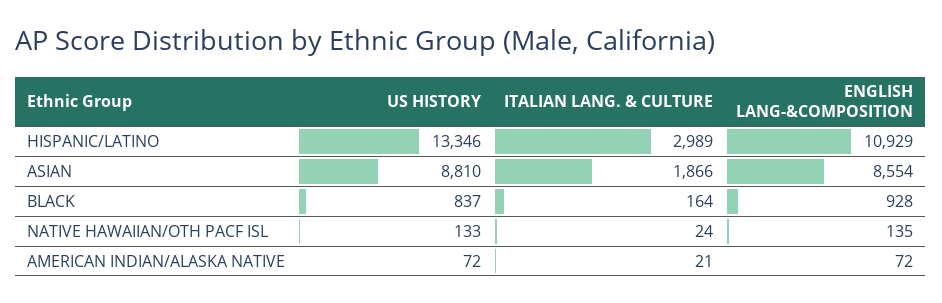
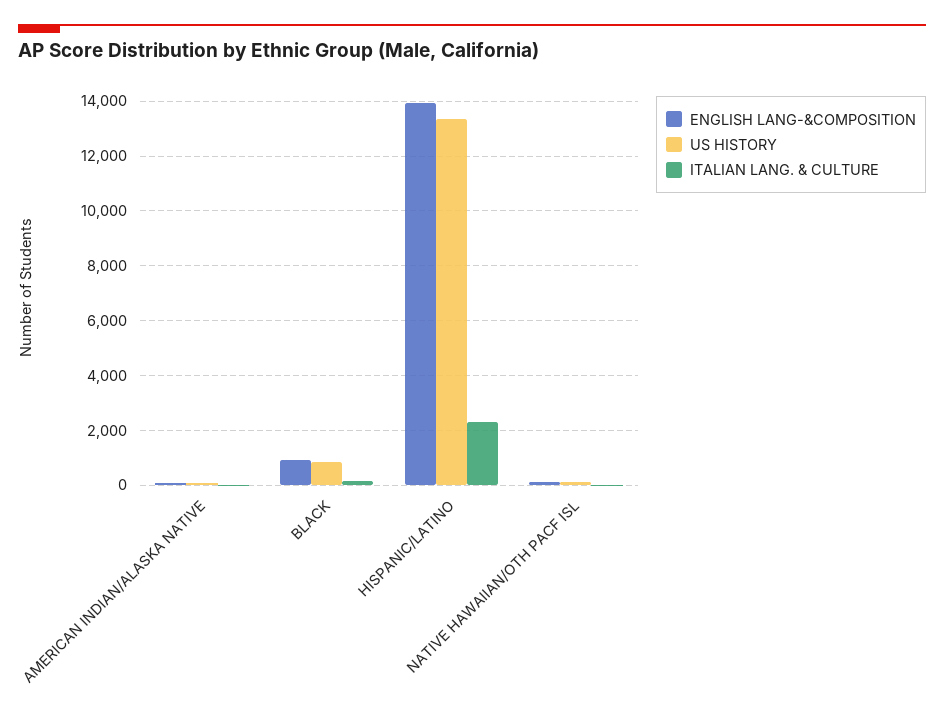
  {
    "US HISTORY": {
      "HISPANIC/LATINO": 13346,
-     "ASIAN": 8810,
      "BLACK": 837,
      "NATIVE HAWAIIAN/OTH PACF ISL": 133,
      "AMERICAN INDIAN/ALASKA NATIVE": 72
    },
    "ITALIAN LANG. & CULTURE": {
-     "HISPANIC/LATINO": 2989,
+     "HISPANIC/LATINO": 2250,
-     "ASIAN": 1866,
      "BLACK": 164,
      "NATIVE HAWAIIAN/OTH PACF ISL": 24,
      "AMERICAN INDIAN/ALASKA NATIVE": 21
    },
    "ENGLISH LANG-&COMPOSITION": {
-     "HISPANIC/LATINO": 10929,
+     "HISPANIC/LATINO": 14000,
-     "ASIAN": 8554,
      "BLACK": 928,
      "NATIVE HAWAIIAN/OTH PACF ISL": 135,
      "AMERICAN INDIAN/ALASKA NATIVE": 72
    }
  }

